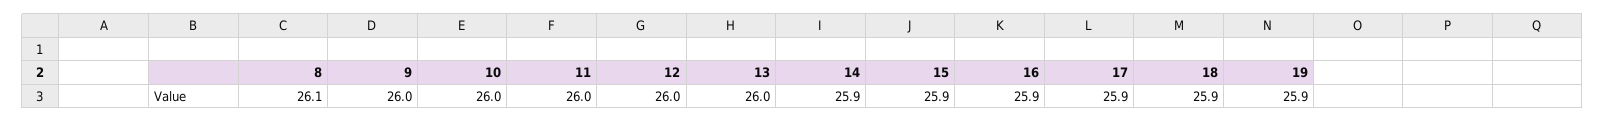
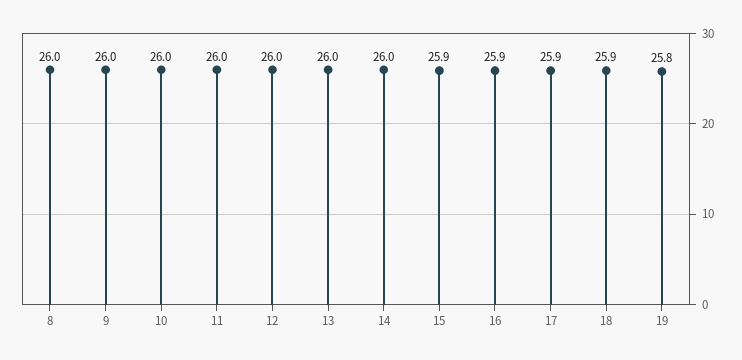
  {
-   "8": 26.1,
+   "8": 26,
    "9": 26,
    "10": 26,
    "11": 26,
    "12": 26,
    "13": 26,
-   "14": 25.9,
+   "14": 26,
    "15": 25.9,
    "16": 25.9,
    "17": 25.9,
    "18": 25.9,
-   "19": 25.9
+   "19": 25.8
  }

